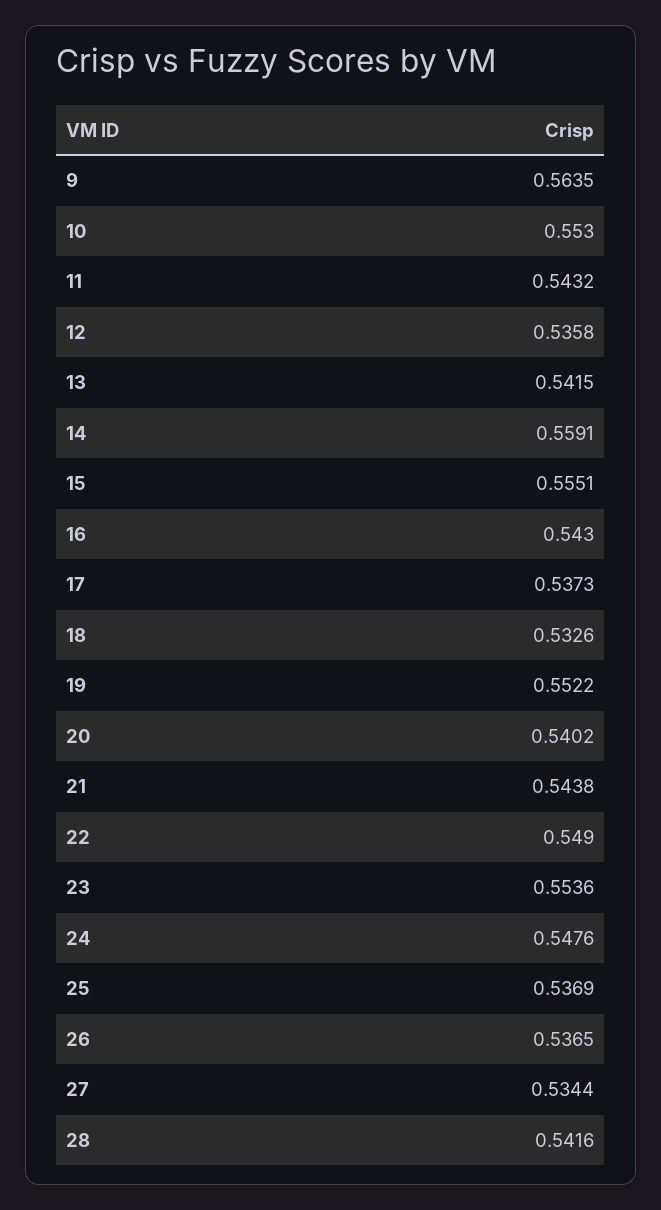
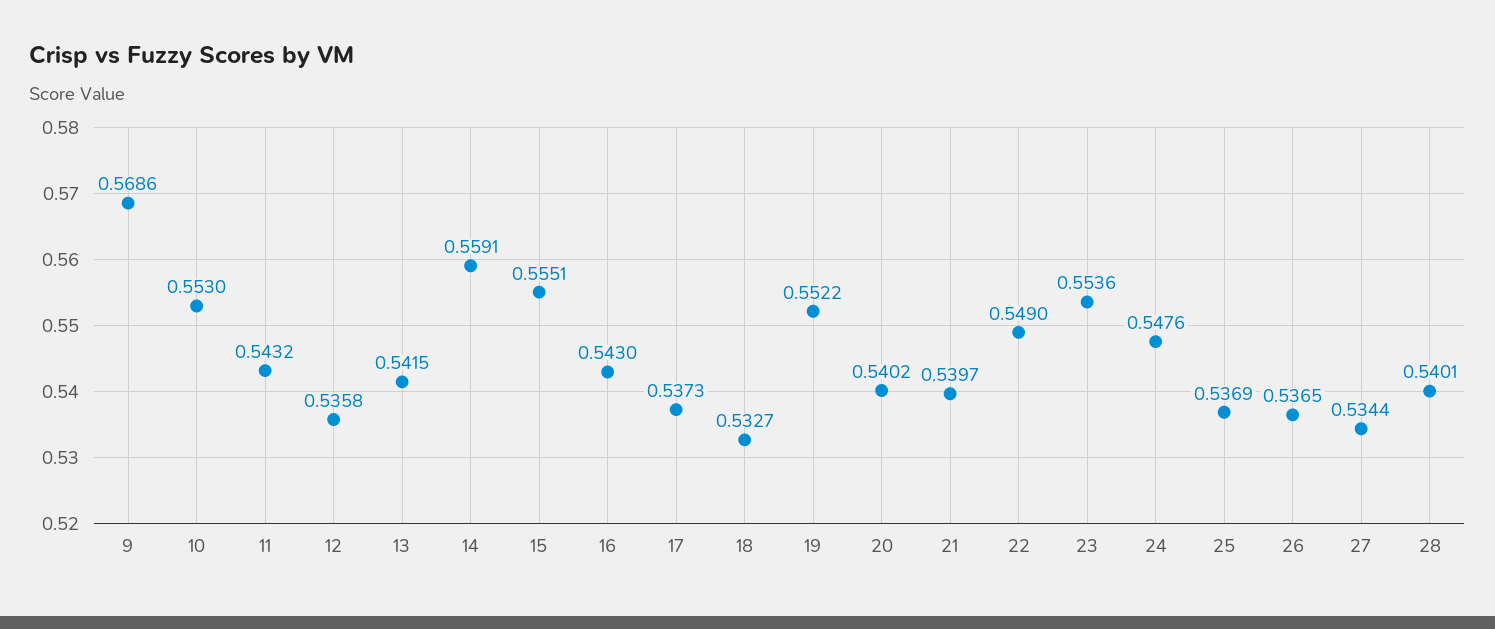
  {
-   "9": 0.5635,
+   "9": 0.5686,
    "10": 0.553,
    "11": 0.5432,
    "12": 0.5358,
    "13": 0.5415,
    "14": 0.5591,
    "15": 0.5551,
    "16": 0.543,
    "17": 0.5373,
-   "18": 0.5326,
+   "18": 0.5327,
    "19": 0.5522,
    "20": 0.5402,
-   "21": 0.5438,
+   "21": 0.5397,
    "22": 0.549,
    "23": 0.5536,
    "24": 0.5476,
    "25": 0.5369,
    "26": 0.5365,
    "27": 0.5344,
-   "28": 0.5416
+   "28": 0.5401
  }

